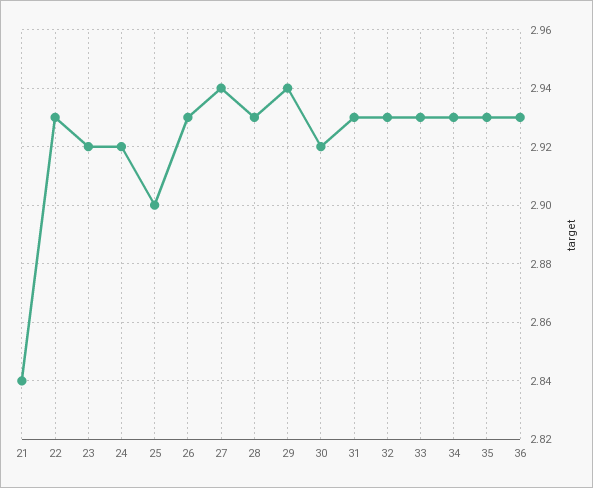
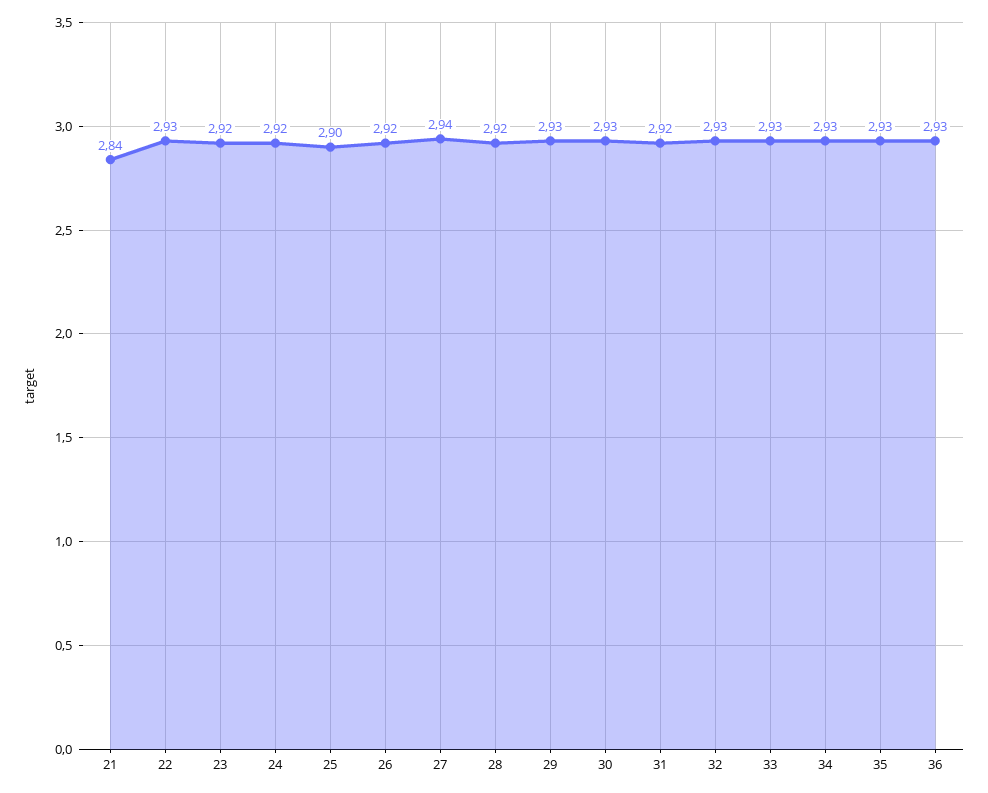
  {
    "21": 2.84,
    "22": 2.93,
    "23": 2.92,
    "24": 2.92,
    "25": 2.9,
-   "26": 2.93,
+   "26": 2.92,
    "27": 2.94,
-   "28": 2.93,
+   "28": 2.92,
-   "29": 2.94,
+   "29": 2.93,
-   "30": 2.92,
+   "30": 2.93,
-   "31": 2.93,
+   "31": 2.92,
    "32": 2.93,
    "33": 2.93,
    "34": 2.93,
    "35": 2.93,
    "36": 2.93
  }

